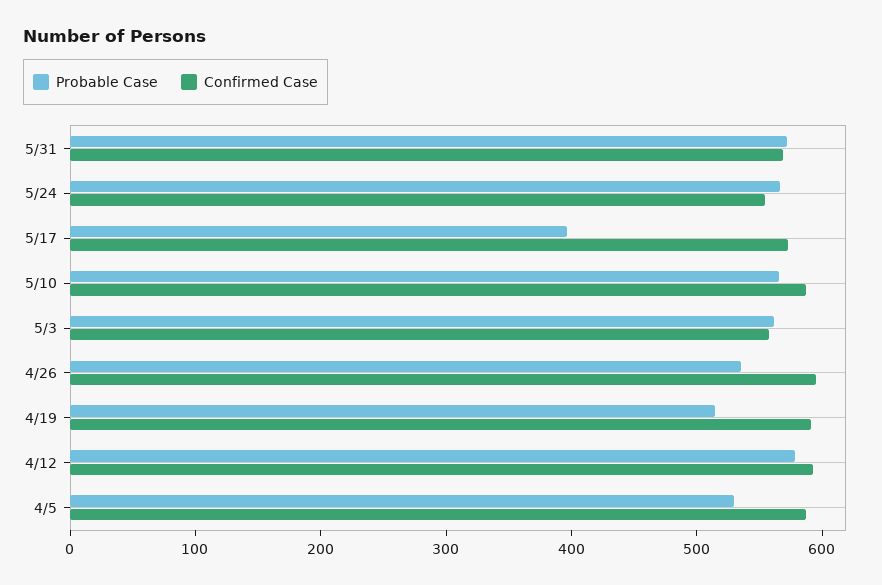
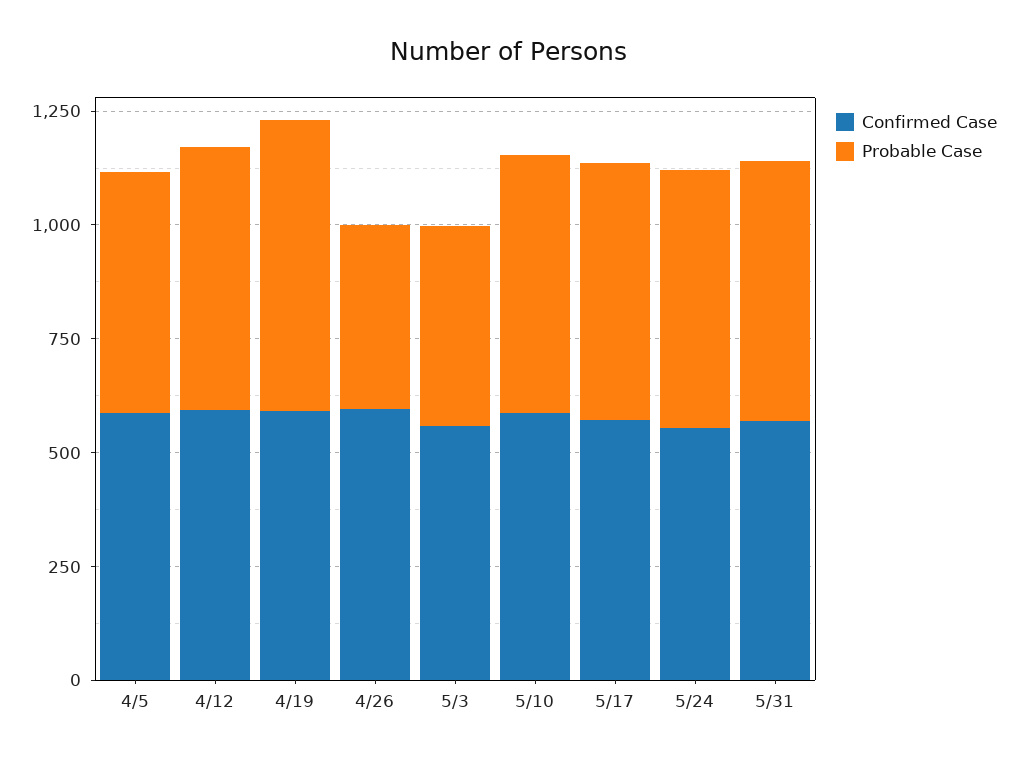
  {
    "Probable Case": {
      "5/31": 580,
      "5/24": 560,
-     "5/17": 400,
+     "5/17": 550,
      "5/10": 560,
-     "5/3": 560,
+     "5/3": 450,
-     "4/26": 540,
+     "4/26": 400,
-     "4/19": 520,
+     "4/19": 650,
      "4/12": 580,
      "4/5": 520
    },
    "Confirmed Case": {
      "5/31": 560,
      "5/24": 560,
      "5/17": 580,
      "5/10": 580,
      "5/3": 560,
      "4/26": 600,
      "4/19": 600,
      "4/12": 600,
      "4/5": 580
    }
  }

